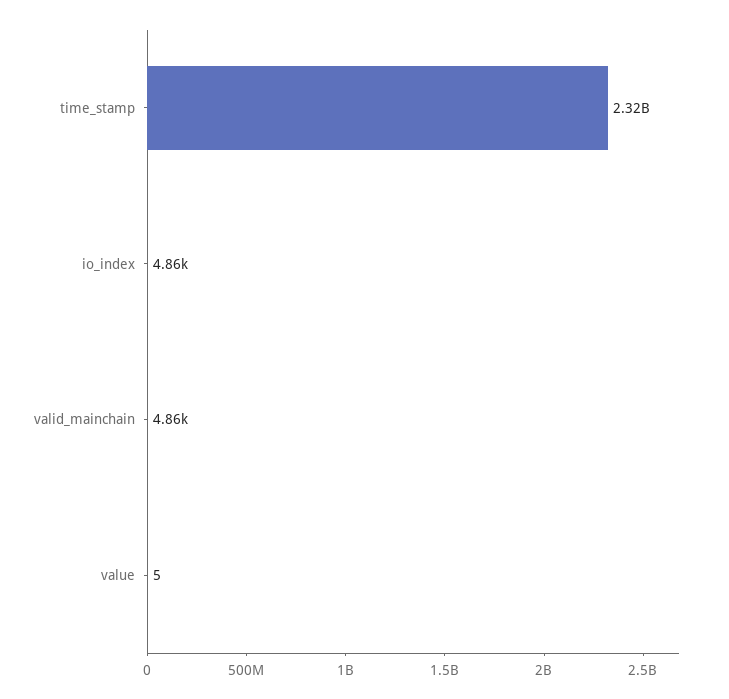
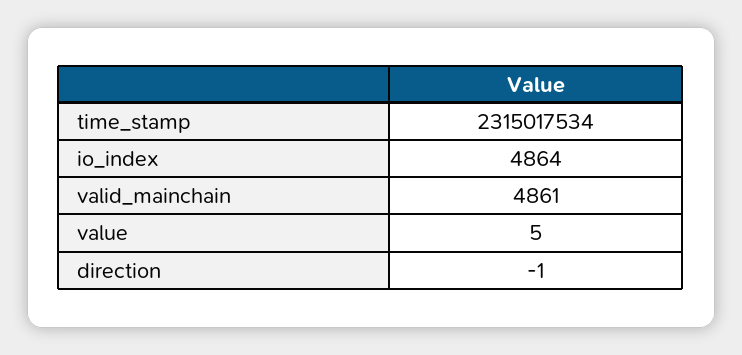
  {
    "time_stamp": 2315017534,
    "io_index": 4864,
    "valid_mainchain": 4861,
-   "value": 5
+   "value": 5,
+   "direction": -1
  }

